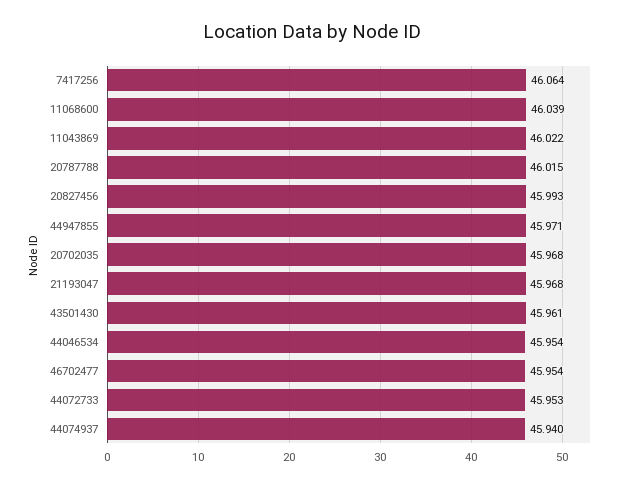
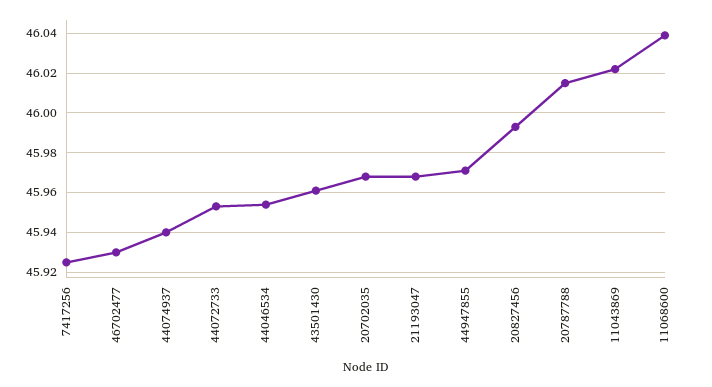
  {
-   "7417256": 46.064,
+   "7417256": 45.925,
    "11068600": 46.039,
    "11043869": 46.022,
    "20787788": 46.015,
    "20827456": 45.993,
    "44947855": 45.971,
    "20702035": 45.968,
    "21193047": 45.968,
    "43501430": 45.961,
    "44046534": 45.954,
-   "46702477": 45.954,
+   "46702477": 45.93,
    "44072733": 45.953,
    "44074937": 45.94
  }

